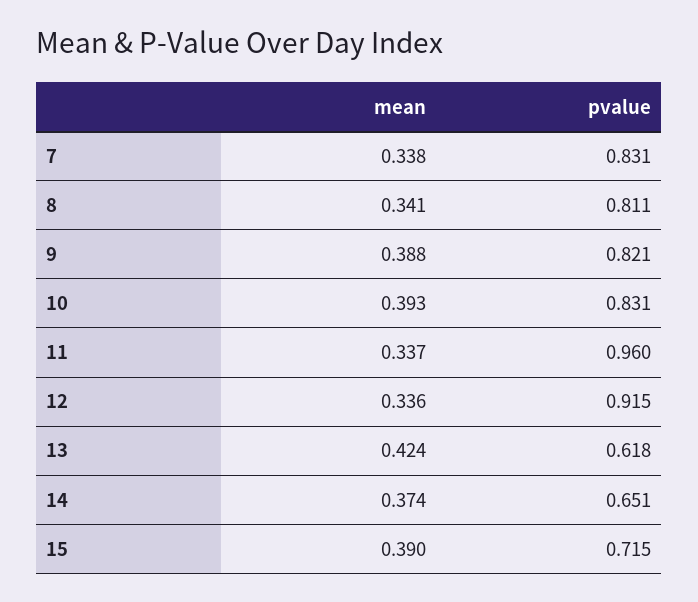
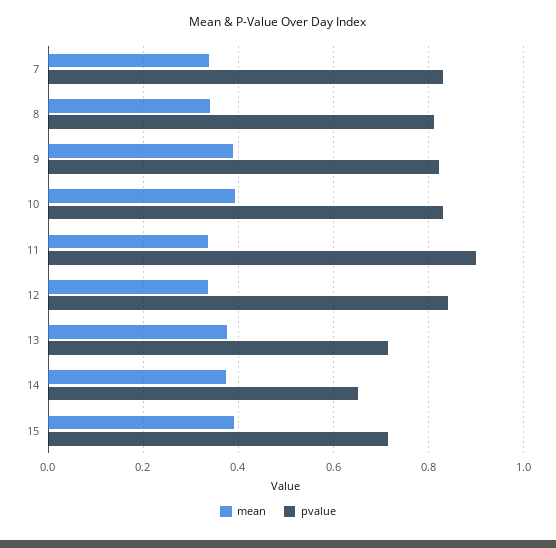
  {
    "mean": {
      "7": 0.338,
      "8": 0.341,
      "9": 0.388,
      "10": 0.393,
      "11": 0.337,
      "12": 0.336,
-     "13": 0.424,
+     "13": 0.38,
      "14": 0.374,
      "15": 0.39
    },
    "pvalue": {
      "7": 0.831,
      "8": 0.811,
      "9": 0.821,
      "10": 0.831,
-     "11": 0.96,
+     "11": 0.9,
-     "12": 0.915,
+     "12": 0.84,
-     "13": 0.618,
+     "13": 0.72,
      "14": 0.651,
      "15": 0.715
    }
  }

